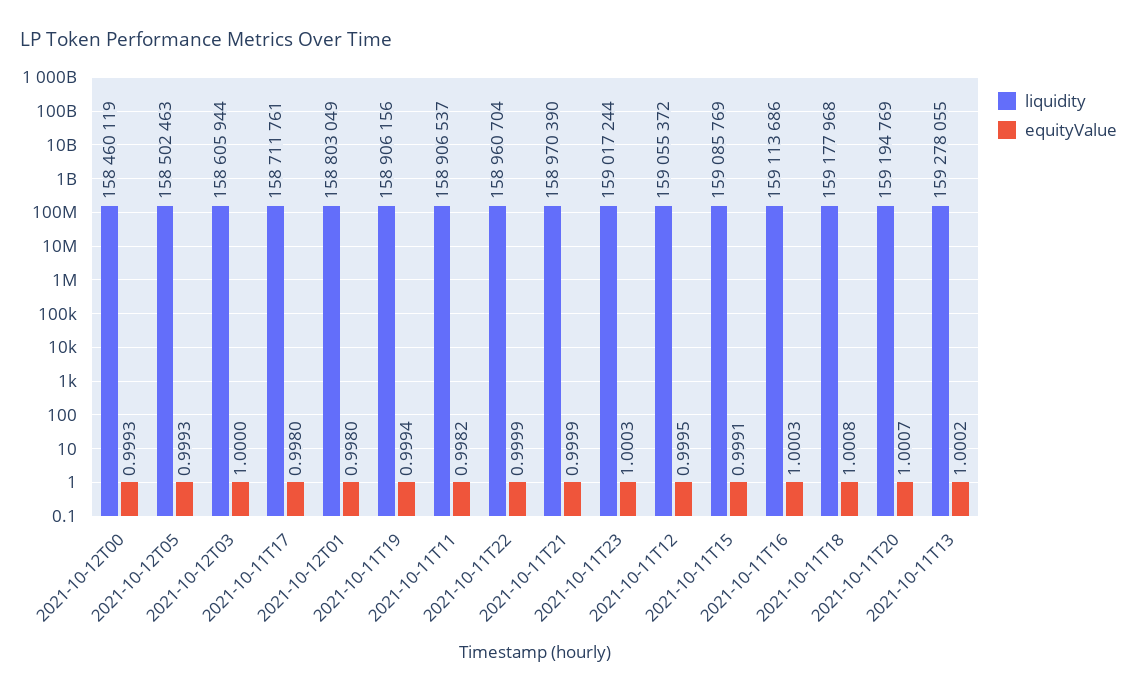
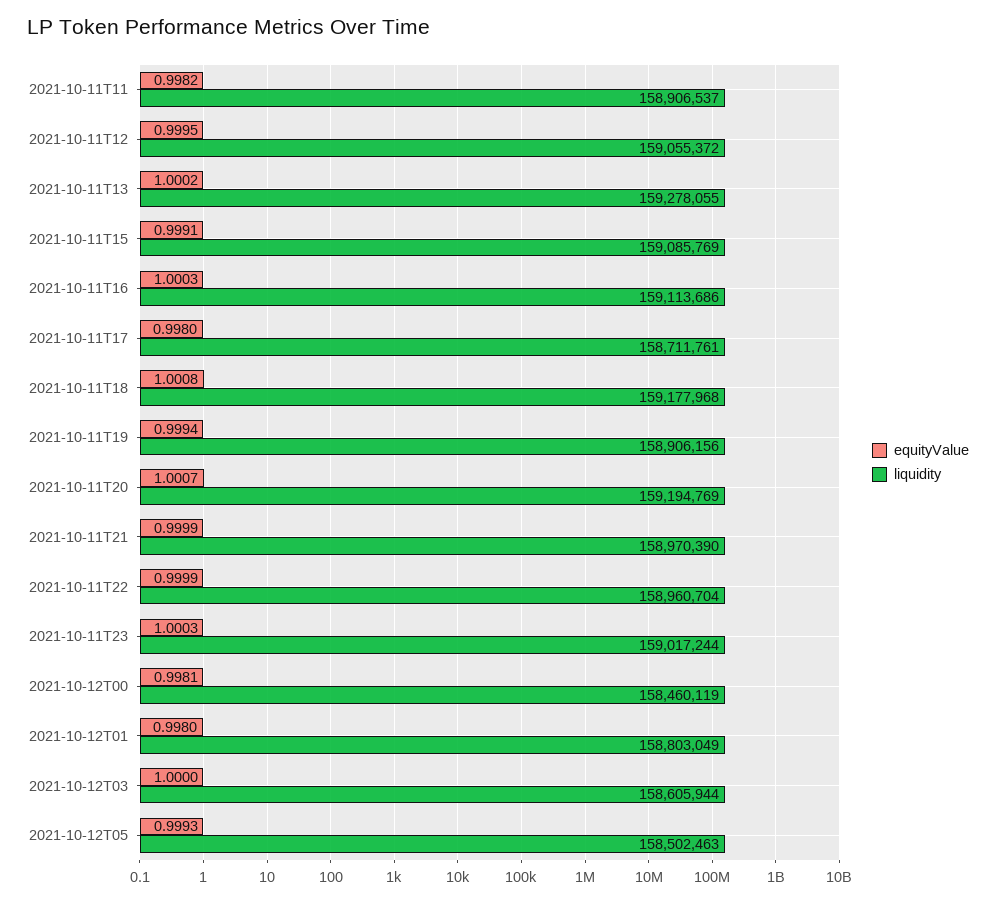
  {
    "liquidity": {
      "2021-10-12T00": 158460119,
      "2021-10-12T05": 158502463,
      "2021-10-12T03": 158605944,
      "2021-10-11T17": 158711761,
      "2021-10-12T01": 158803049,
      "2021-10-11T19": 158906156,
      "2021-10-11T11": 158906537,
      "2021-10-11T22": 158960704,
      "2021-10-11T21": 158970390,
      "2021-10-11T23": 159017244,
      "2021-10-11T12": 159055372,
      "2021-10-11T15": 159085769,
      "2021-10-11T16": 159113686,
      "2021-10-11T18": 159177968,
      "2021-10-11T20": 159194769,
      "2021-10-11T13": 159278055
    },
    "equityValue": {
-     "2021-10-12T00": 0.9993,
+     "2021-10-12T00": 0.9981,
      "2021-10-12T05": 0.9993,
      "2021-10-12T03": 1,
      "2021-10-11T17": 0.998,
      "2021-10-12T01": 0.998,
      "2021-10-11T19": 0.9994,
      "2021-10-11T11": 0.9982,
      "2021-10-11T22": 0.9999,
      "2021-10-11T21": 0.9999,
      "2021-10-11T23": 1.0003,
      "2021-10-11T12": 0.9995,
      "2021-10-11T15": 0.9991,
      "2021-10-11T16": 1.0003,
      "2021-10-11T18": 1.0008,
      "2021-10-11T20": 1.0007,
      "2021-10-11T13": 1.0002
    }
  }

